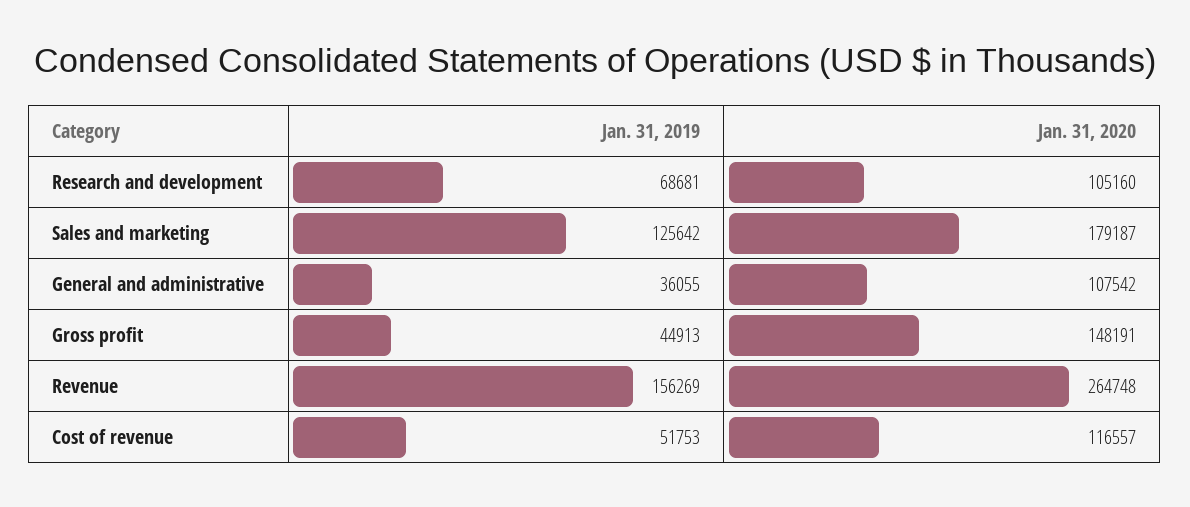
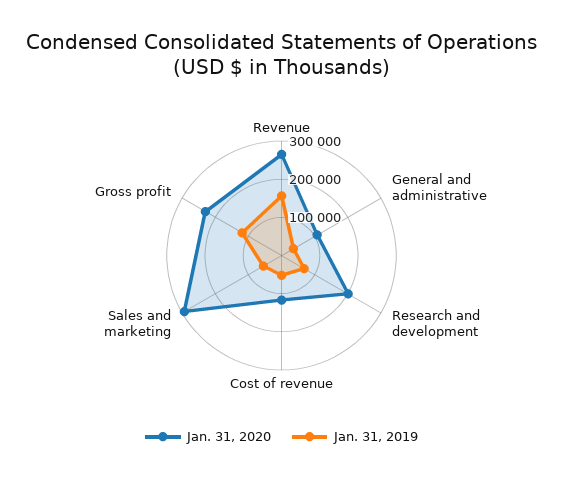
  {
    "Jan. 31, 2019": {
      "Research and development": 68681,
-     "Sales and marketing": 125642,
+     "Sales and marketing": 50000,
      "General and administrative": 36055,
-     "Gross profit": 44913,
+     "Gross profit": 125000,
      "Revenue": 156269,
      "Cost of revenue": 51753
    },
    "Jan. 31, 2020": {
-     "Research and development": 105160,
+     "Research and development": 200000,
-     "Sales and marketing": 179187,
+     "Sales and marketing": 300000,
      "General and administrative": 107542,
-     "Gross profit": 148191,
+     "Gross profit": 225000,
      "Revenue": 264748,
      "Cost of revenue": 116557
    }
  }

